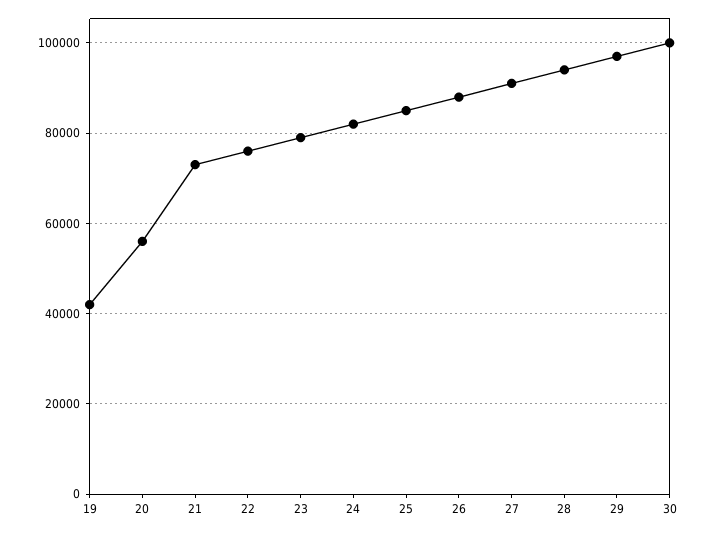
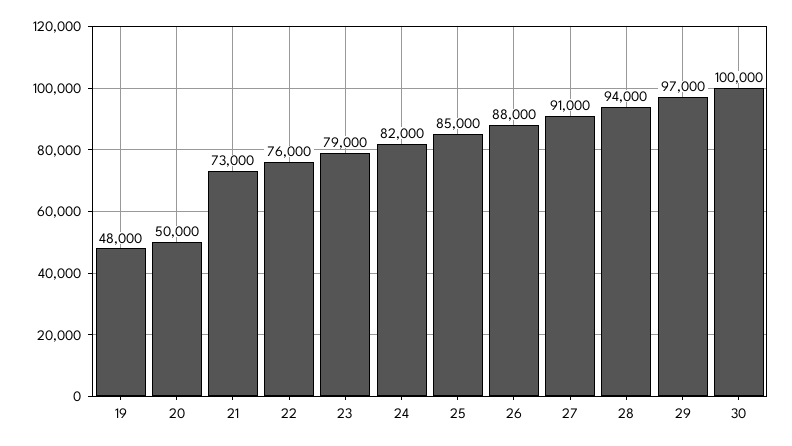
  {
-   "19": 42000,
+   "19": 48000,
-   "20": 56000,
+   "20": 50000,
    "21": 73000,
    "22": 76000,
    "23": 79000,
    "24": 82000,
    "25": 85000,
    "26": 88000,
    "27": 91000,
    "28": 94000,
    "29": 97000,
    "30": 100000
  }

